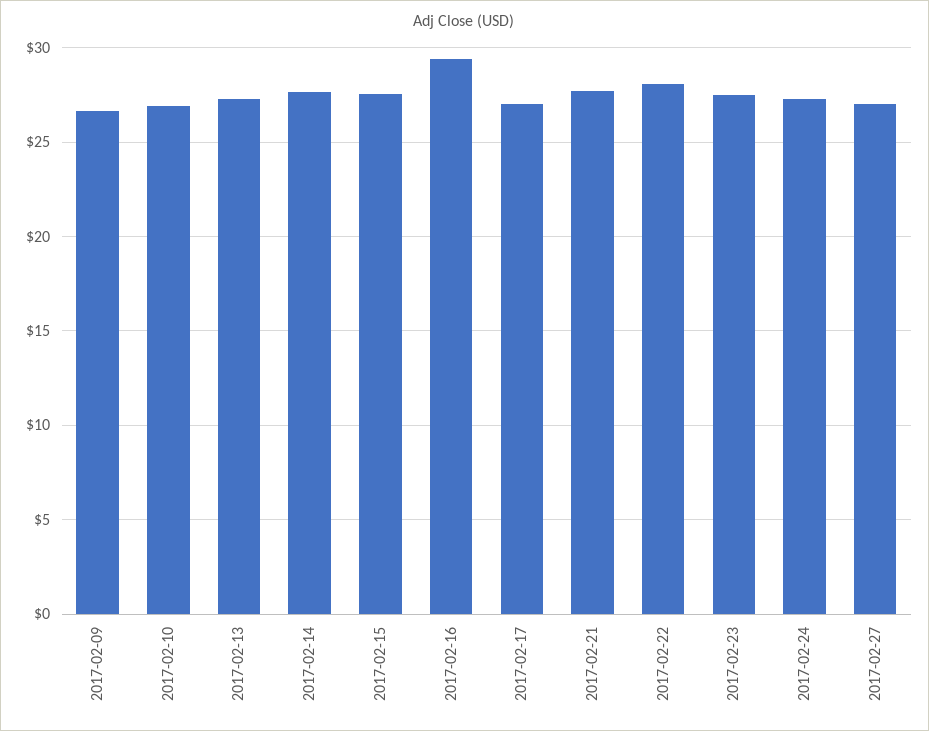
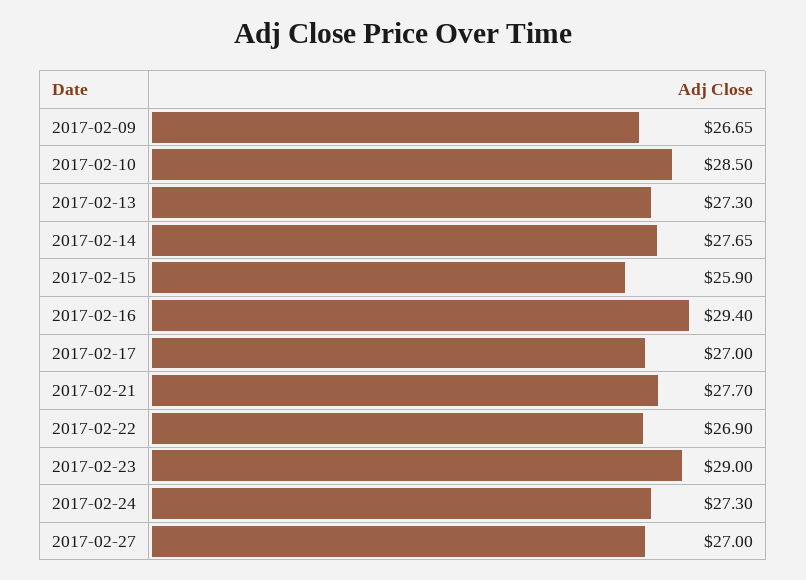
  {
    "2017-02-09": 26.65,
-   "2017-02-10": 27,
+   "2017-02-10": 28.5,
    "2017-02-13": 27.3,
    "2017-02-14": 27.65,
-   "2017-02-15": 27.5,
+   "2017-02-15": 25.9,
    "2017-02-16": 29.4,
    "2017-02-17": 27,
    "2017-02-21": 27.7,
-   "2017-02-22": 28,
+   "2017-02-22": 26.9,
-   "2017-02-23": 27.5,
+   "2017-02-23": 29,
    "2017-02-24": 27.3,
    "2017-02-27": 27
  }

